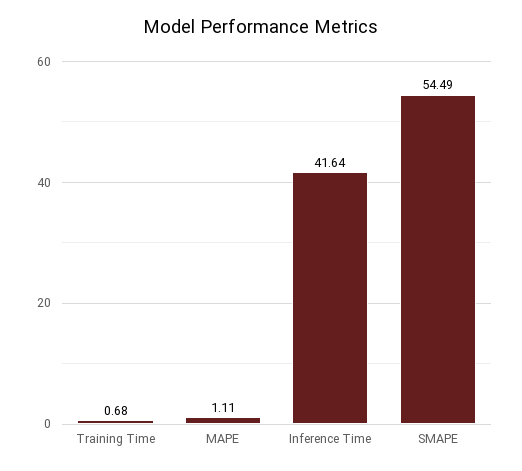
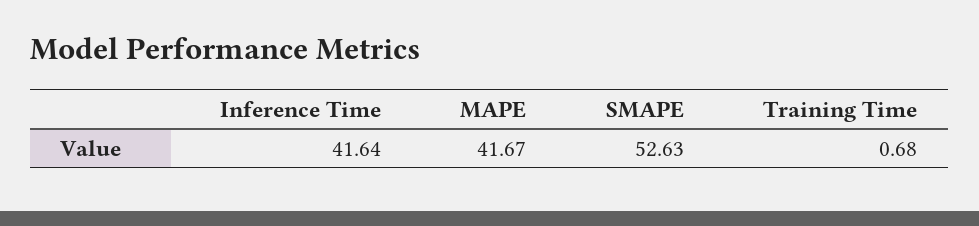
  {
    "Training Time": 0.68,
-   "MAPE": 1.11,
+   "MAPE": 41.67,
    "Inference Time": 41.64,
-   "SMAPE": 54.49
+   "SMAPE": 52.63
  }

